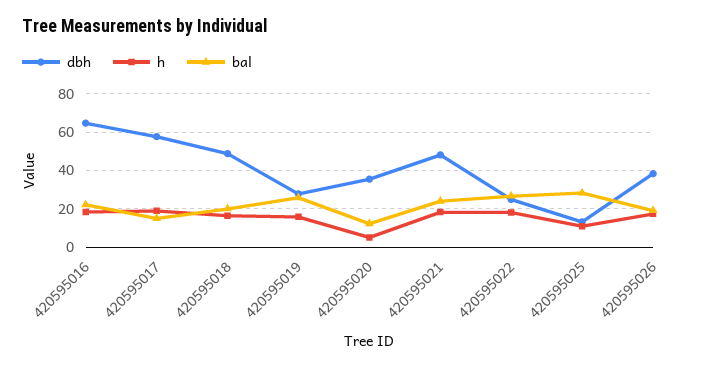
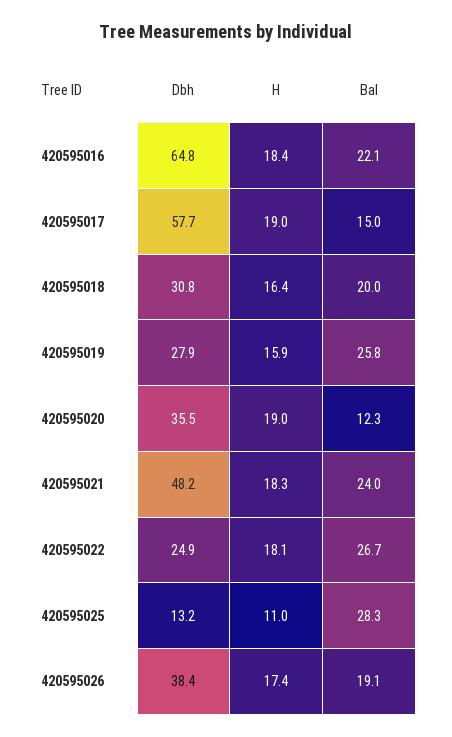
  {
    "dbh": {
      "420595016": 64.8,
      "420595017": 57.7,
-     "420595018": 50,
+     "420595018": 30.8,
      "420595019": 27.9,
      "420595020": 35.5,
      "420595021": 48.2,
      "420595022": 24.9,
      "420595025": 13.2,
      "420595026": 38.4
    },
    "h": {
      "420595016": 18.4,
      "420595017": 19,
      "420595018": 16.4,
      "420595019": 15.9,
-     "420595020": 5,
+     "420595020": 19,
      "420595021": 18.3,
      "420595022": 18.1,
      "420595025": 11,
      "420595026": 17.4
    },
    "bal": {
      "420595016": 22.1,
      "420595017": 15,
      "420595018": 20,
      "420595019": 25.8,
      "420595020": 12.3,
      "420595021": 24,
      "420595022": 26.7,
      "420595025": 28.3,
      "420595026": 19.1
    }
  }

